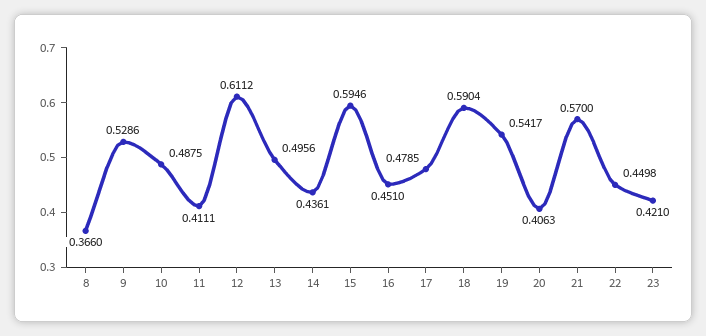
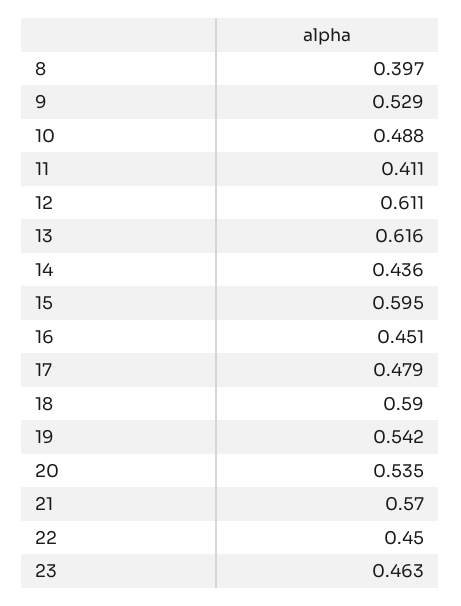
  {
-   "8": 0.366,
+   "8": 0.397,
    "9": 0.5286,
    "10": 0.4875,
    "11": 0.4111,
    "12": 0.6112,
-   "13": 0.4956,
+   "13": 0.616,
    "14": 0.4361,
    "15": 0.5946,
    "16": 0.451,
    "17": 0.4785,
    "18": 0.5904,
    "19": 0.5417,
-   "20": 0.4063,
+   "20": 0.535,
    "21": 0.57,
    "22": 0.4498,
-   "23": 0.421
+   "23": 0.463
  }

